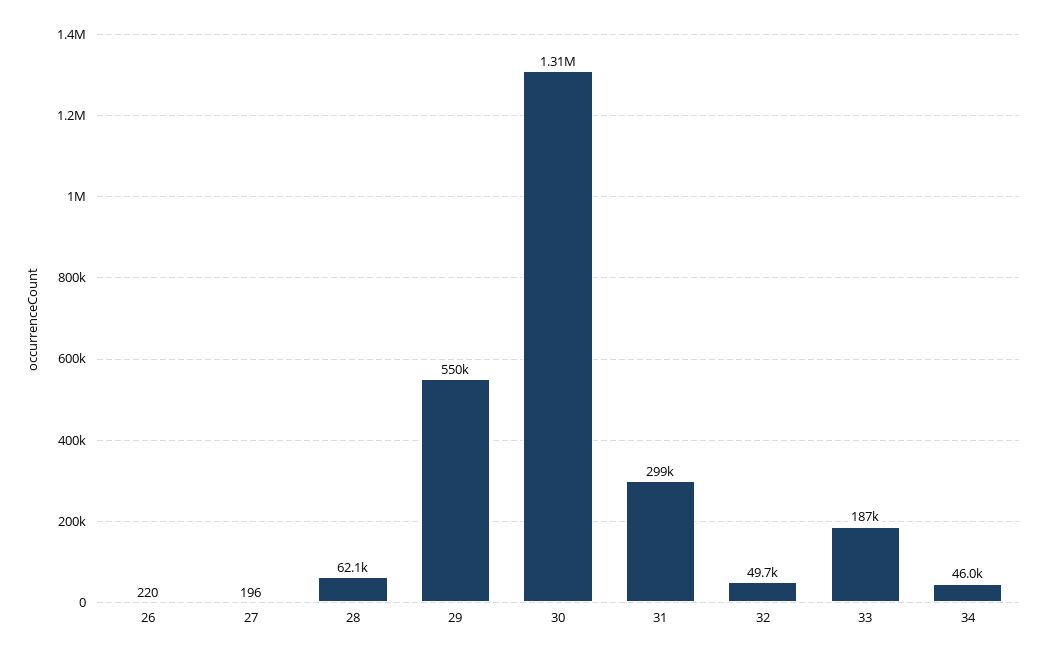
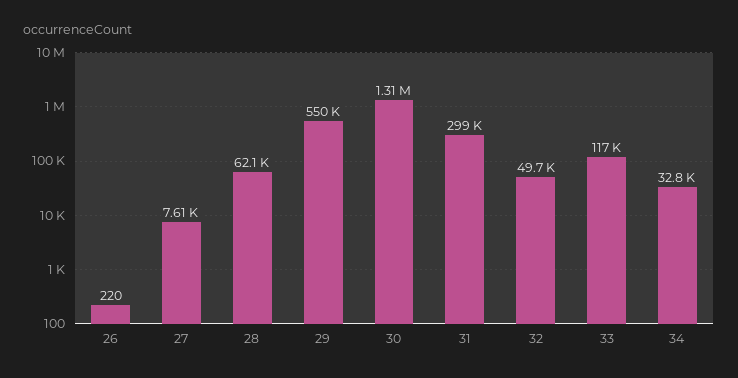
  {
    "26": 220,
-   "27": 196,
+   "27": 7610,
    "28": 62100,
    "29": 550000,
    "30": 1310000,
    "31": 299000,
    "32": 49700,
-   "33": 187000,
+   "33": 117000,
-   "34": 46000
+   "34": 32800
  }

